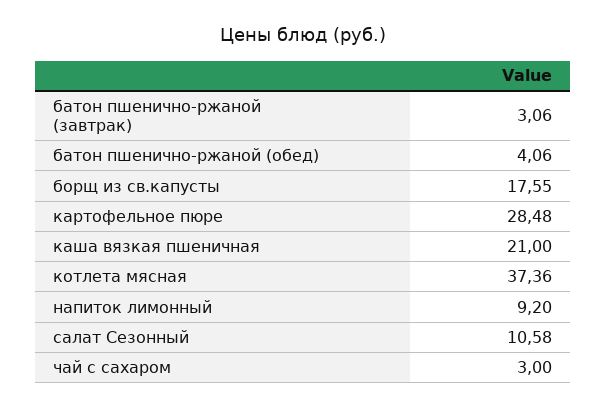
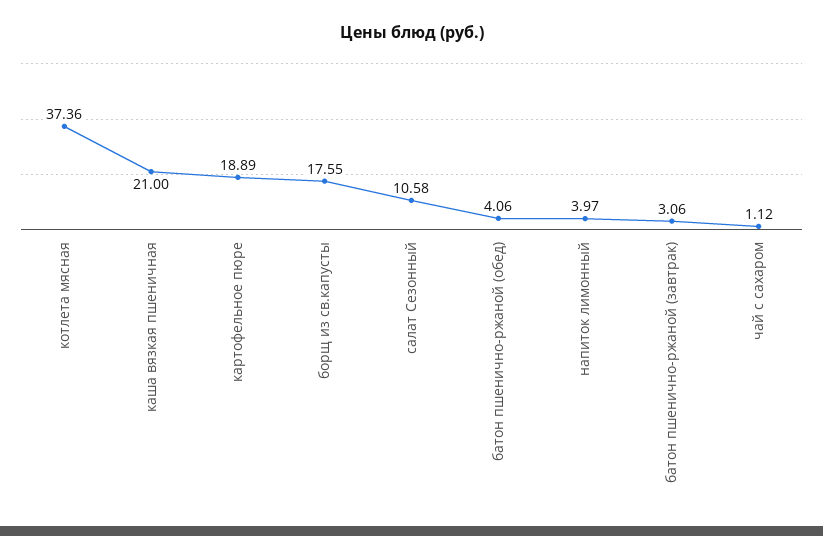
  {
    "батон пшенично-ржаной (завтрак)": 3.06,
    "батон пшенично-ржаной (обед)": 4.06,
    "борщ из св.капусты": 17.55,
-   "картофельное пюре": 28.48,
+   "картофельное пюре": 18.89,
    "каша вязкая пшеничная": 21,
    "котлета мясная": 37.36,
-   "напиток лимонный": 9.2,
+   "напиток лимонный": 3.97,
    "салат Сезонный": 10.58,
-   "чай с сахаром": 3
+   "чай с сахаром": 1.12
  }

